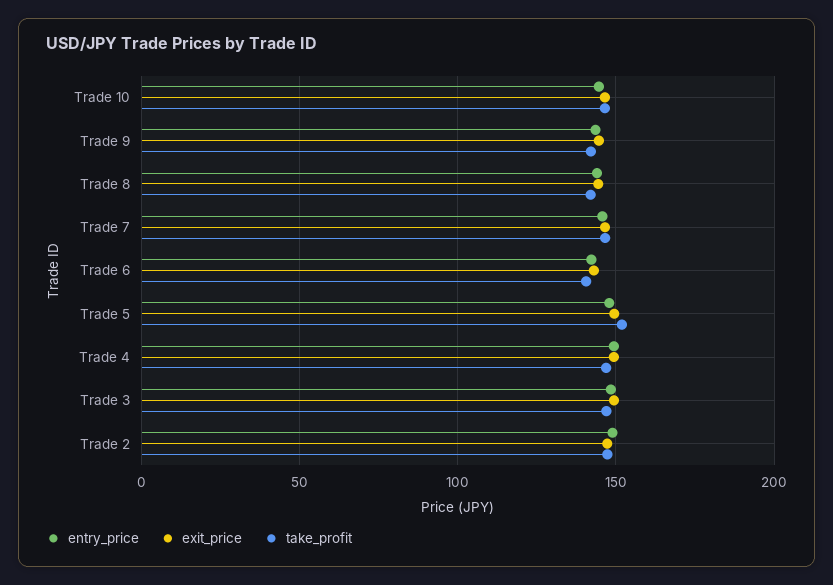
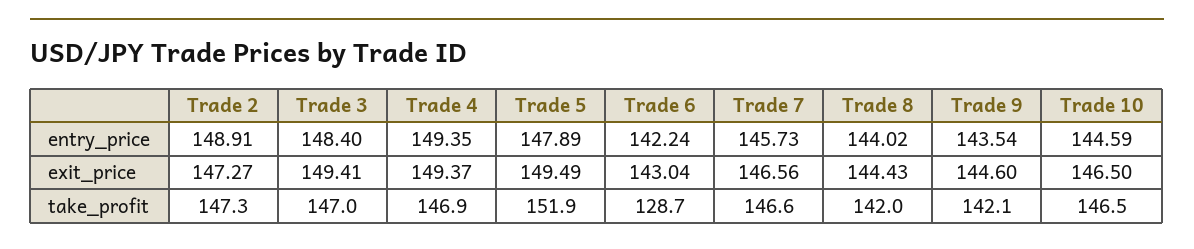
  {
    "entry_price": {
      "Trade 10": 144.59,
      "Trade 9": 143.54,
      "Trade 8": 144.02,
      "Trade 7": 145.73,
      "Trade 6": 142.24,
      "Trade 5": 147.89,
      "Trade 4": 149.35,
      "Trade 3": 148.4,
      "Trade 2": 148.91
    },
    "exit_price": {
      "Trade 10": 146.5,
      "Trade 9": 144.6,
      "Trade 8": 144.43,
      "Trade 7": 146.56,
      "Trade 6": 143.04,
      "Trade 5": 149.49,
      "Trade 4": 149.37,
      "Trade 3": 149.41,
      "Trade 2": 147.27
    },
    "take_profit": {
      "Trade 10": 146.5,
      "Trade 9": 142.1,
      "Trade 8": 142,
      "Trade 7": 146.6,
-     "Trade 6": 140,
+     "Trade 6": 128.7,
      "Trade 5": 151.9,
      "Trade 4": 146.9,
      "Trade 3": 147,
      "Trade 2": 147.3
    }
  }

